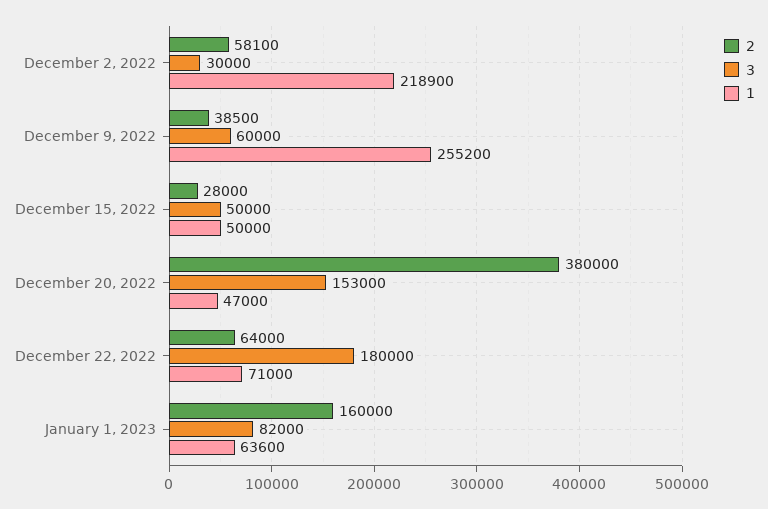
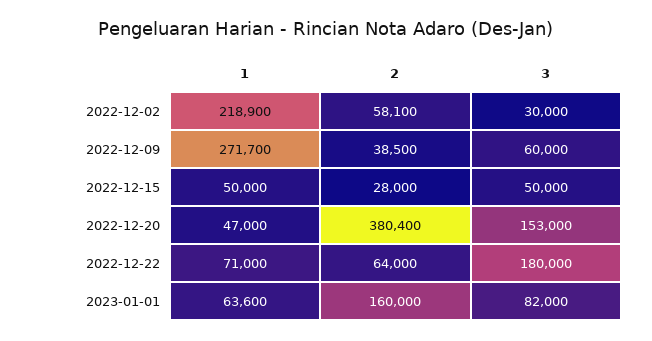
  {
    "2": {
      "December 2, 2022": 58100,
      "December 9, 2022": 38500,
      "December 15, 2022": 28000,
-     "December 20, 2022": 380000,
+     "December 20, 2022": 380400,
      "December 22, 2022": 64000,
      "January 1, 2023": 160000
    },
    "3": {
      "December 2, 2022": 30000,
      "December 9, 2022": 60000,
      "December 15, 2022": 50000,
      "December 20, 2022": 153000,
      "December 22, 2022": 180000,
      "January 1, 2023": 82000
    },
    "1": {
      "December 2, 2022": 218900,
-     "December 9, 2022": 255200,
+     "December 9, 2022": 271700,
      "December 15, 2022": 50000,
      "December 20, 2022": 47000,
      "December 22, 2022": 71000,
      "January 1, 2023": 63600
    }
  }

